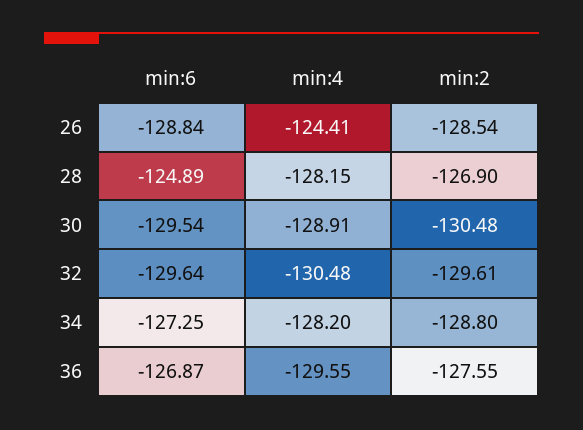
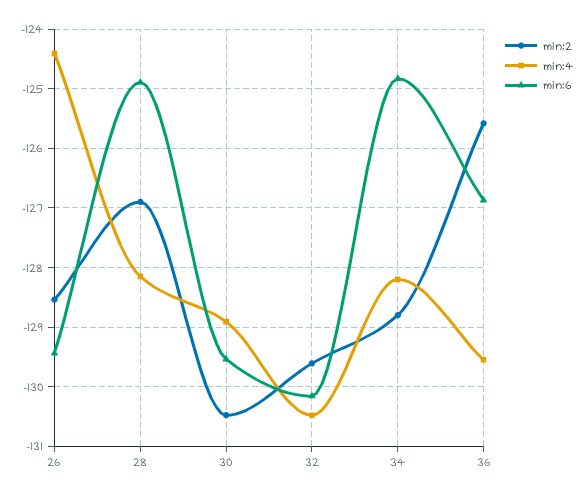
  {
    "min:6": {
-     "26": -128.84,
+     "26": -129.4,
      "28": -124.89,
      "30": -129.54,
-     "32": -129.64,
+     "32": -130.2,
-     "34": -127.25,
+     "34": -124.8,
      "36": -126.87
    },
    "min:4": {
      "26": -124.41,
      "28": -128.15,
      "30": -128.91,
      "32": -130.48,
      "34": -128.2,
      "36": -129.55
    },
    "min:2": {
      "26": -128.54,
      "28": -126.9,
      "30": -130.48,
      "32": -129.61,
      "34": -128.8,
-     "36": -127.55
+     "36": -125.6
    }
  }

